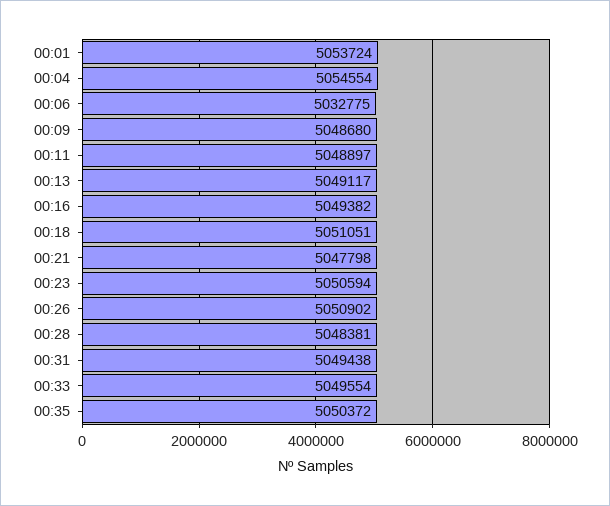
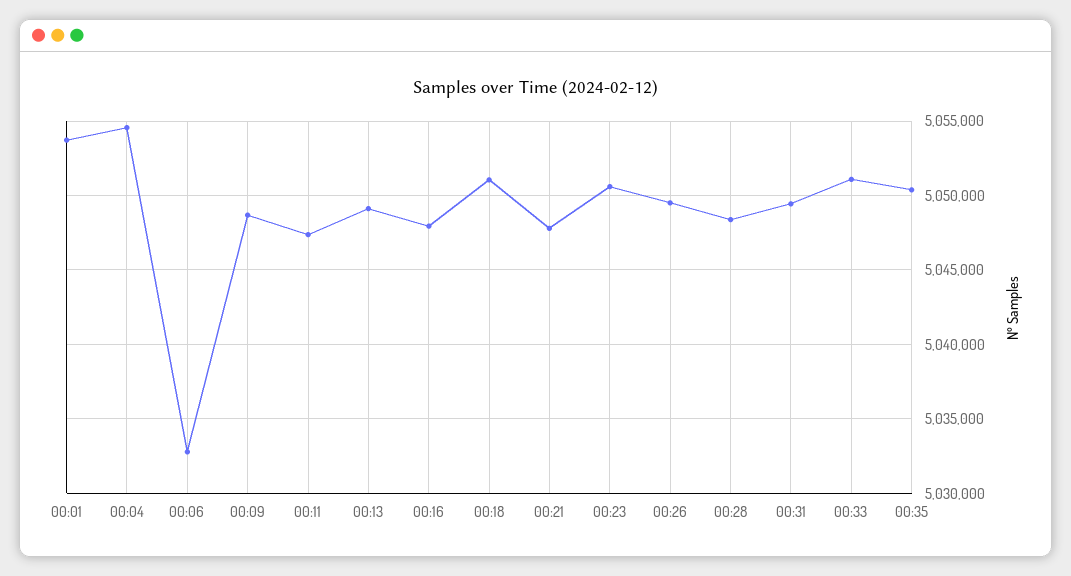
  {
    "00:01": 5053724,
    "00:04": 5054554,
    "00:06": 5032775,
    "00:09": 5048680,
-   "00:11": 5048897,
+   "00:11": 5047500,
    "00:13": 5049117,
-   "00:16": 5049382,
+   "00:16": 5048000,
    "00:18": 5051051,
    "00:21": 5047798,
    "00:23": 5050594,
-   "00:26": 5050902,
+   "00:26": 5049500,
    "00:28": 5048381,
    "00:31": 5049438,
-   "00:33": 5049554,
+   "00:33": 5051000,
    "00:35": 5050372
  }

